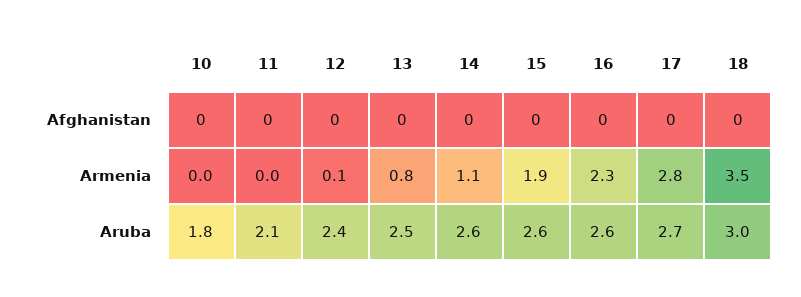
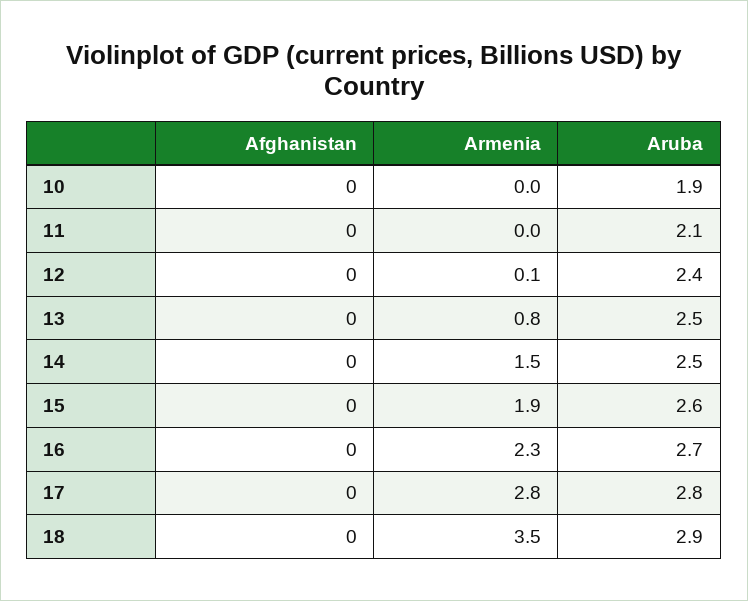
  {
    "10": {
      "Afghanistan": 0,
      "Armenia": 0,
-     "Aruba": 1.8
+     "Aruba": 1.9
    },
    "11": {
      "Afghanistan": 0,
      "Armenia": 0,
      "Aruba": 2.1
    },
    "12": {
      "Afghanistan": 0,
      "Armenia": 0.1,
      "Aruba": 2.4
    },
    "13": {
      "Afghanistan": 0,
      "Armenia": 0.8,
      "Aruba": 2.5
    },
    "14": {
      "Afghanistan": 0,
-     "Armenia": 1.1,
+     "Armenia": 1.5,
-     "Aruba": 2.6
+     "Aruba": 2.5
    },
    "15": {
      "Afghanistan": 0,
      "Armenia": 1.9,
      "Aruba": 2.6
    },
    "16": {
      "Afghanistan": 0,
      "Armenia": 2.3,
-     "Aruba": 2.6
+     "Aruba": 2.7
    },
    "17": {
      "Afghanistan": 0,
      "Armenia": 2.8,
-     "Aruba": 2.7
+     "Aruba": 2.8
    },
    "18": {
      "Afghanistan": 0,
      "Armenia": 3.5,
-     "Aruba": 3
+     "Aruba": 2.9
    }
  }

